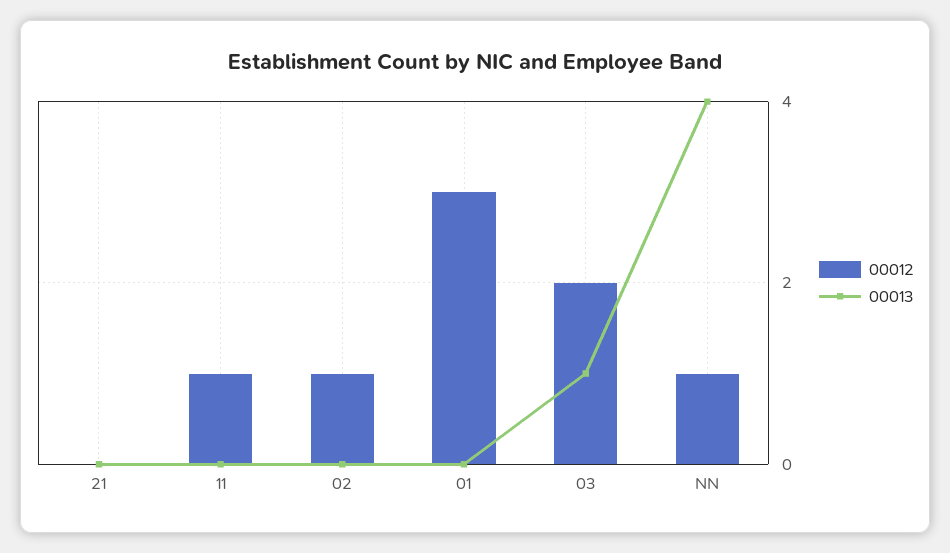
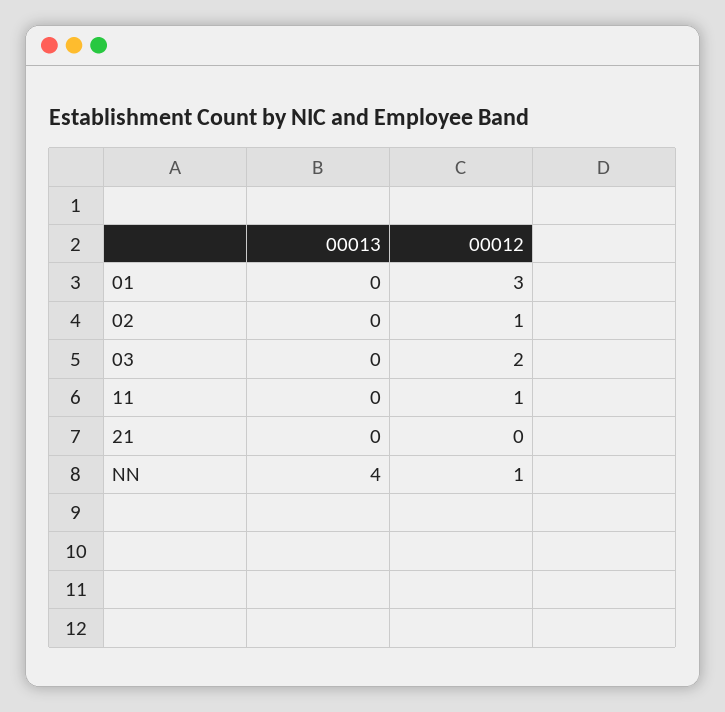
  {
    "00012": {
      "21": 0,
      "11": 1,
      "02": 1,
      "01": 3,
      "03": 2,
      "NN": 1
    },
    "00013": {
      "21": 0,
      "11": 0,
      "02": 0,
      "01": 0,
-     "03": 1,
+     "03": 0,
      "NN": 4
    }
  }

